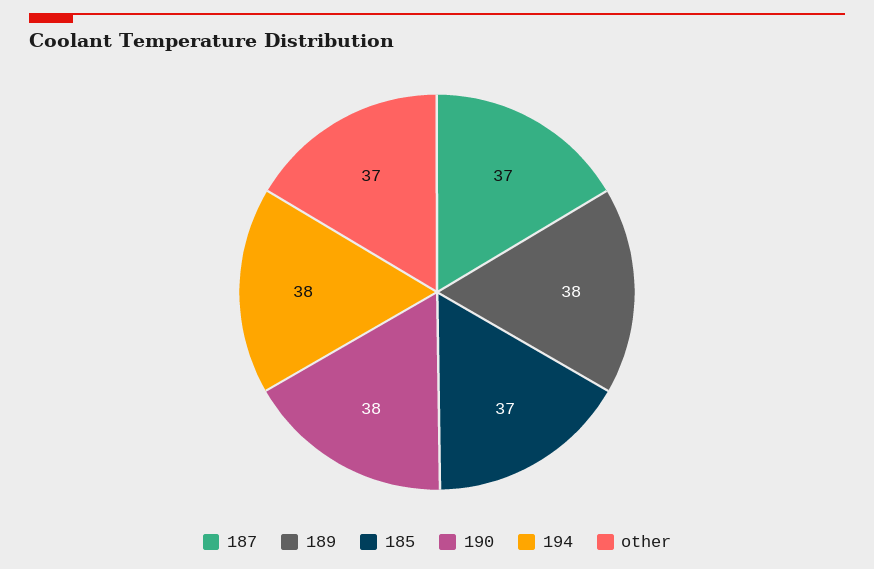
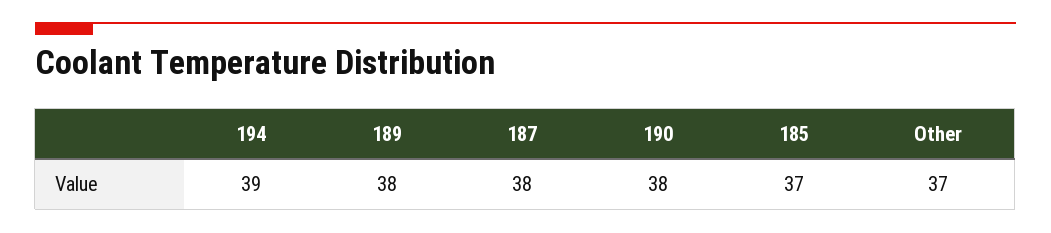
  {
-   "187": 37,
+   "187": 38,
    "189": 38,
    "185": 37,
    "190": 38,
-   "194": 38,
+   "194": 39,
    "other": 37
  }

